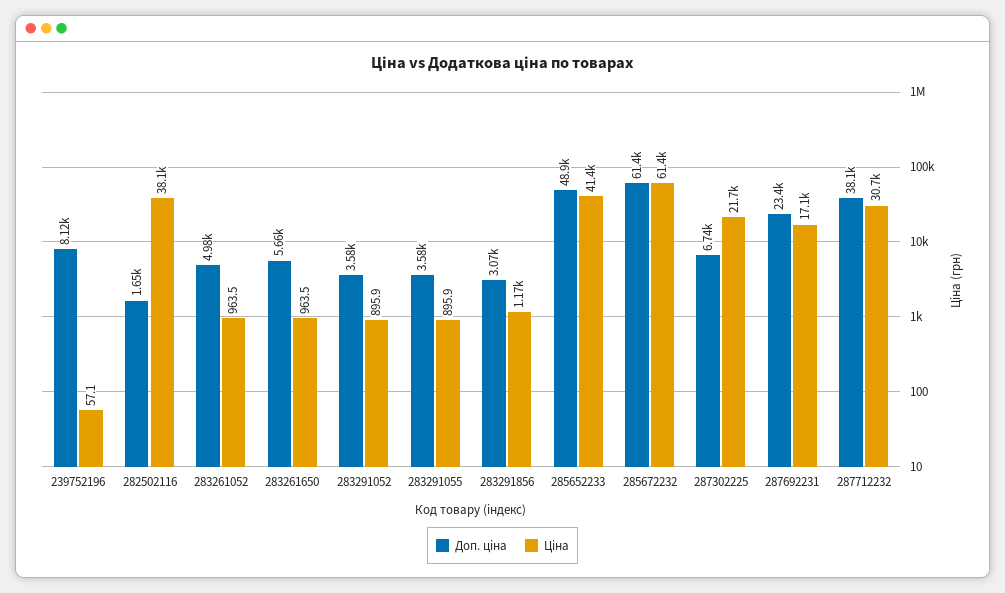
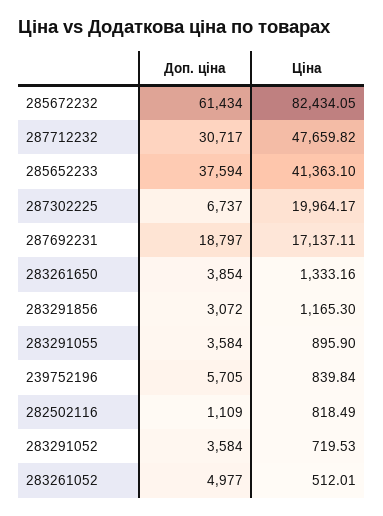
  {
    "Доп. ціна": {
-     "239752196": 8120,
+     "239752196": 5705,
-     "282502116": 1650,
+     "282502116": 1109,
      "283261052": 4977,
-     "283261650": 5660,
+     "283261650": 3854,
      "283291052": 3584,
      "283291055": 3584,
      "283291856": 3072,
-     "285652233": 48900,
+     "285652233": 37594,
      "285672232": 61434,
      "287302225": 6737,
-     "287692231": 23400,
+     "287692231": 18797,
-     "287712232": 38100
+     "287712232": 30717
    },
    "Ціна": {
-     "239752196": 57.1,
+     "239752196": 839.84,
-     "282502116": 38100,
+     "282502116": 818.49,
-     "283261052": 963.5,
+     "283261052": 512.01,
-     "283261650": 963.5,
+     "283261650": 1333.16,
-     "283291052": 895.9,
+     "283291052": 719.53,
      "283291055": 895.9,
      "283291856": 1165.3,
      "285652233": 41363.1,
-     "285672232": 61400,
+     "285672232": 82434.05,
-     "287302225": 21700,
+     "287302225": 19964.17,
      "287692231": 17137.11,
-     "287712232": 30700
+     "287712232": 47659.82
    }
  }

